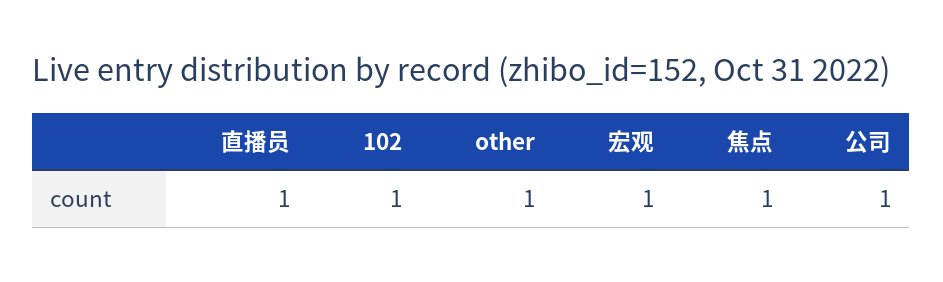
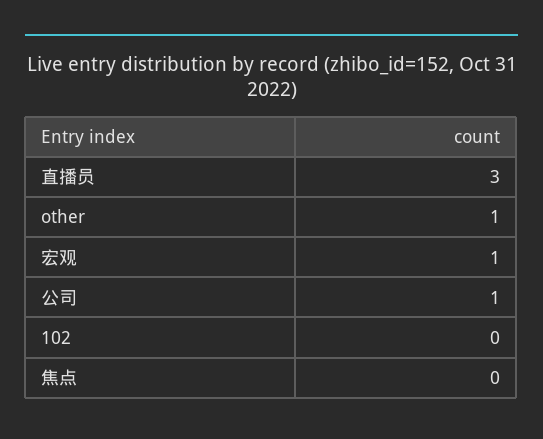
  {
-   "直播员": 1,
+   "直播员": 3,
-   "102": 1,
+   "102": 0,
    "other": 1,
    "宏观": 1,
-   "焦点": 1,
+   "焦点": 0,
    "公司": 1
  }

